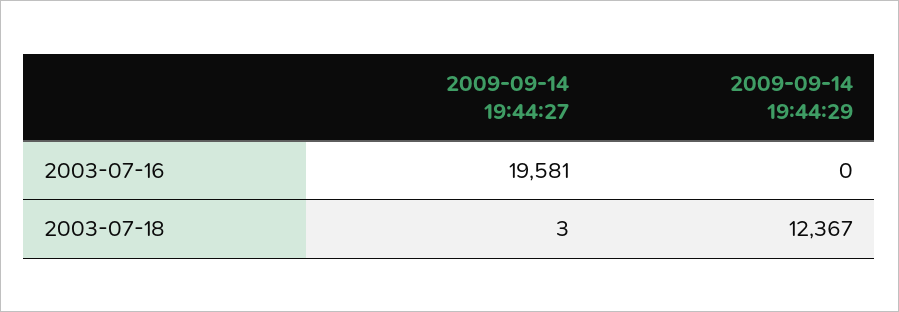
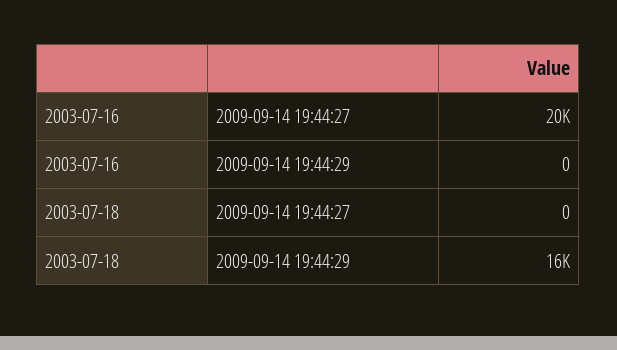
  {
    "2009-09-14 19:44:27": {
      "2003-07-16": 19581,
-     "2003-07-18": 3
+     "2003-07-18": 0
    },
    "2009-09-14 19:44:29": {
      "2003-07-16": 0,
-     "2003-07-18": 12367
+     "2003-07-18": 16000
    }
  }

